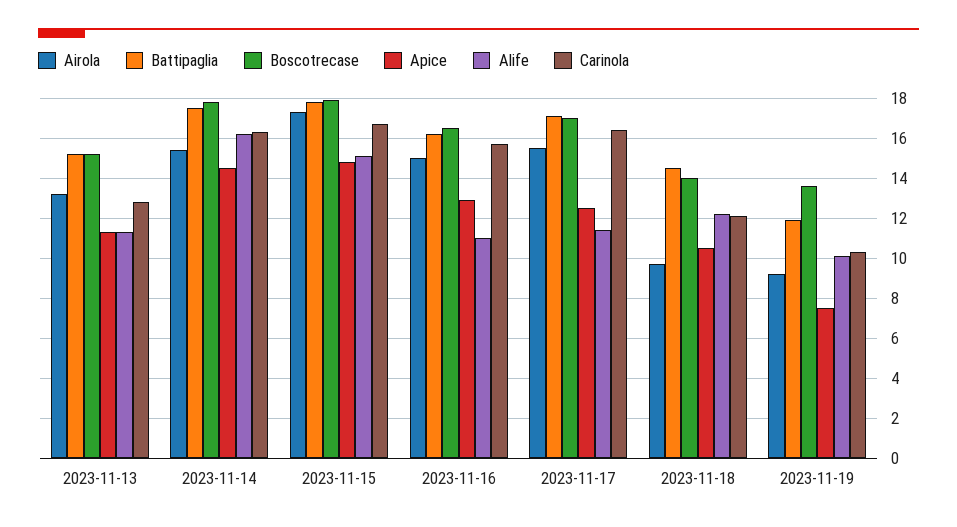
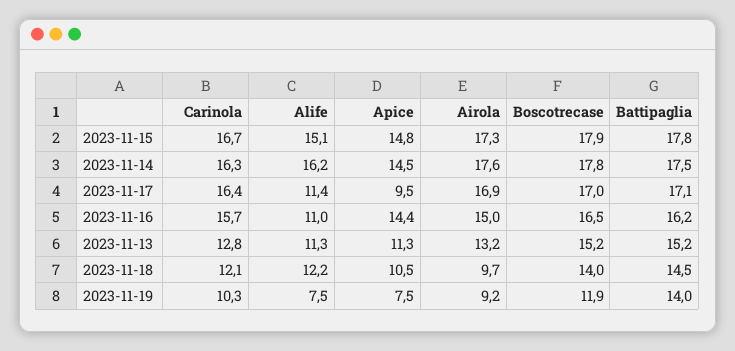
  {
    "Airola": {
      "2023-11-13": 13.2,
-     "2023-11-14": 15.5,
+     "2023-11-14": 17.6,
      "2023-11-15": 17.3,
      "2023-11-16": 15,
-     "2023-11-17": 15.5,
+     "2023-11-17": 16.9,
      "2023-11-18": 9.7,
      "2023-11-19": 9.2
    },
    "Battipaglia": {
      "2023-11-13": 15.2,
      "2023-11-14": 17.5,
      "2023-11-15": 17.8,
      "2023-11-16": 16.2,
      "2023-11-17": 17.1,
      "2023-11-18": 14.5,
-     "2023-11-19": 12
+     "2023-11-19": 14
    },
    "Boscotrecase": {
      "2023-11-13": 15.2,
      "2023-11-14": 17.8,
      "2023-11-15": 17.9,
      "2023-11-16": 16.5,
      "2023-11-17": 17,
      "2023-11-18": 14,
-     "2023-11-19": 13.5
+     "2023-11-19": 11.9
    },
    "Apice": {
      "2023-11-13": 11.3,
      "2023-11-14": 14.5,
      "2023-11-15": 14.8,
-     "2023-11-16": 13,
+     "2023-11-16": 14.4,
-     "2023-11-17": 12.5,
+     "2023-11-17": 9.5,
      "2023-11-18": 10.5,
      "2023-11-19": 7.5
    },
    "Alife": {
      "2023-11-13": 11.3,
      "2023-11-14": 16.2,
      "2023-11-15": 15.1,
      "2023-11-16": 11,
      "2023-11-17": 11.4,
      "2023-11-18": 12.2,
-     "2023-11-19": 10
+     "2023-11-19": 7.5
    },
    "Carinola": {
      "2023-11-13": 12.8,
      "2023-11-14": 16.3,
      "2023-11-15": 16.7,
      "2023-11-16": 15.7,
      "2023-11-17": 16.4,
      "2023-11-18": 12.1,
      "2023-11-19": 10.3
    }
  }

